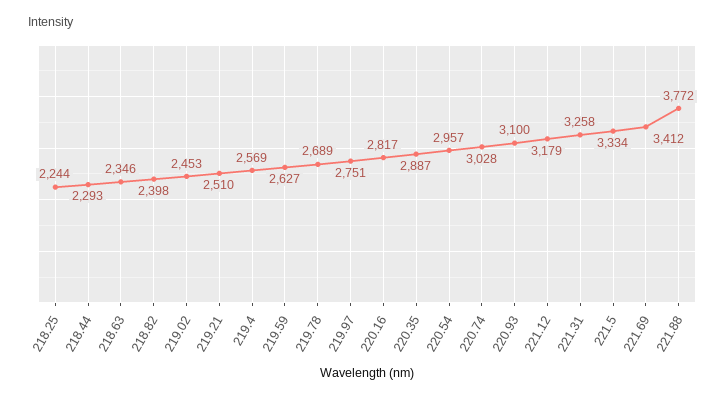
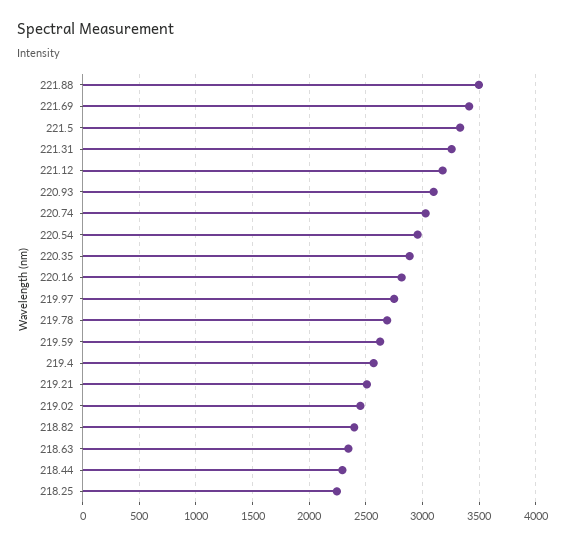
  {
    "218.25": 2244,
    "218.44": 2293,
    "218.63": 2346,
    "218.82": 2398,
    "219.02": 2453,
    "219.21": 2510,
    "219.4": 2569,
    "219.59": 2627,
    "219.78": 2689,
    "219.97": 2751,
    "220.16": 2817,
    "220.35": 2887,
    "220.54": 2957,
    "220.74": 3028,
    "220.93": 3100,
    "221.12": 3179,
    "221.31": 3258,
    "221.5": 3334,
    "221.69": 3412,
-   "221.88": 3772
+   "221.88": 3500
  }

